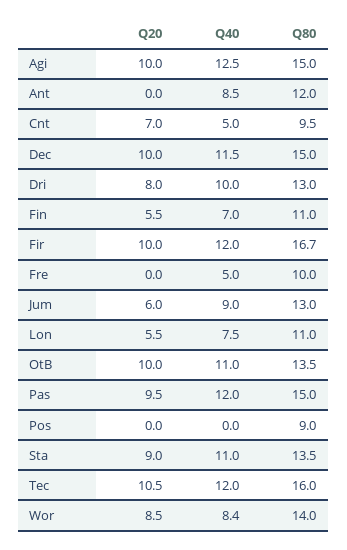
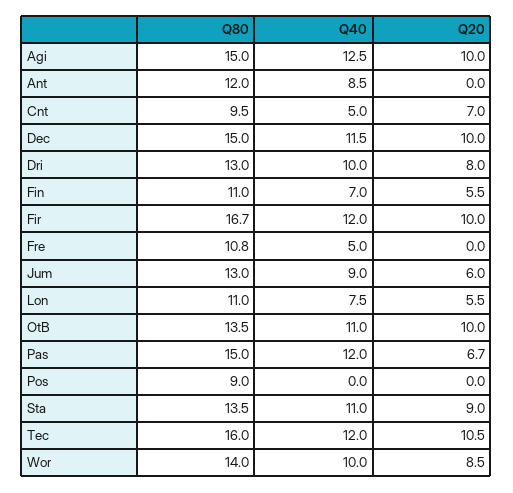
  {
    "Q20": {
      "Agi": 10,
      "Ant": 0,
      "Cnt": 7,
      "Dec": 10,
      "Dri": 8,
      "Fin": 5.5,
      "Fir": 10,
      "Fre": 0,
      "Jum": 6,
      "Lon": 5.5,
      "OtB": 10,
-     "Pas": 9.5,
+     "Pas": 6.7,
      "Pos": 0,
      "Sta": 9,
      "Tec": 10.5,
      "Wor": 8.5
    },
    "Q40": {
      "Agi": 12.5,
      "Ant": 8.5,
      "Cnt": 5,
      "Dec": 11.5,
      "Dri": 10,
      "Fin": 7,
      "Fir": 12,
      "Fre": 5,
      "Jum": 9,
      "Lon": 7.5,
      "OtB": 11,
      "Pas": 12,
      "Pos": 0,
      "Sta": 11,
      "Tec": 12,
-     "Wor": 8.4
+     "Wor": 10
    },
    "Q80": {
      "Agi": 15,
      "Ant": 12,
      "Cnt": 9.5,
      "Dec": 15,
      "Dri": 13,
      "Fin": 11,
      "Fir": 16.7,
-     "Fre": 10,
+     "Fre": 10.8,
      "Jum": 13,
      "Lon": 11,
      "OtB": 13.5,
      "Pas": 15,
      "Pos": 9,
      "Sta": 13.5,
      "Tec": 16,
      "Wor": 14
    }
  }

